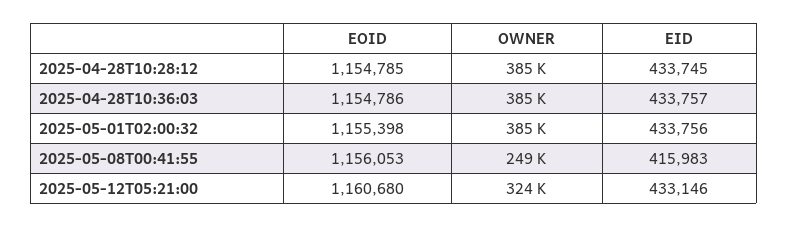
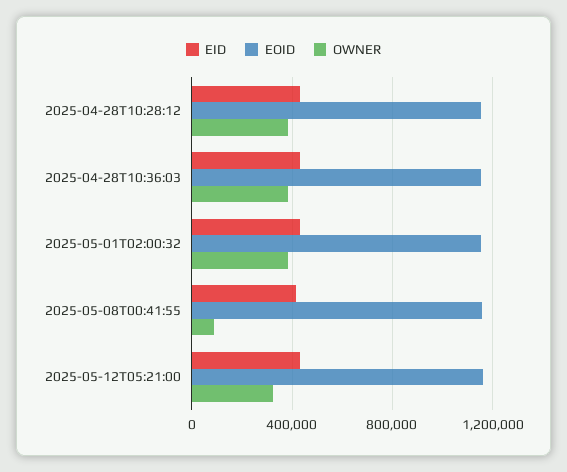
  {
    "EOID": {
      "2025-04-28T10:28:12": 1154785,
      "2025-04-28T10:36:03": 1154786,
      "2025-05-01T02:00:32": 1155398,
      "2025-05-08T00:41:55": 1156053,
      "2025-05-12T05:21:00": 1160680
    },
    "OWNER": {
      "2025-04-28T10:28:12": 385000,
      "2025-04-28T10:36:03": 385000,
      "2025-05-01T02:00:32": 385000,
-     "2025-05-08T00:41:55": 249000,
+     "2025-05-08T00:41:55": 100000,
      "2025-05-12T05:21:00": 324000
    },
    "EID": {
      "2025-04-28T10:28:12": 433745,
      "2025-04-28T10:36:03": 433757,
      "2025-05-01T02:00:32": 433756,
      "2025-05-08T00:41:55": 415983,
      "2025-05-12T05:21:00": 433146
    }
  }

